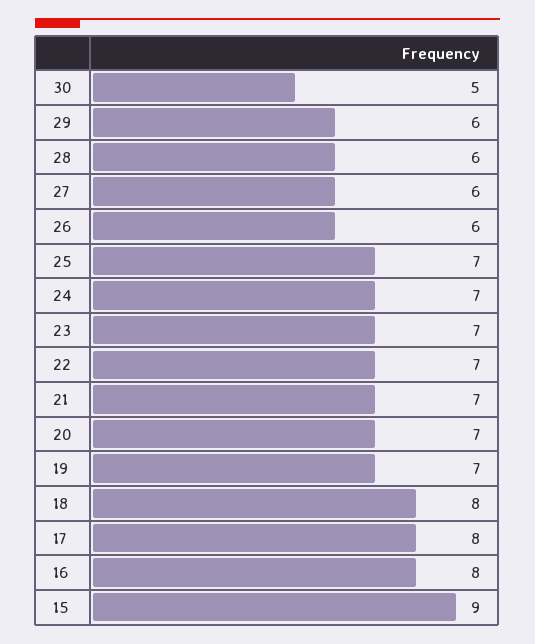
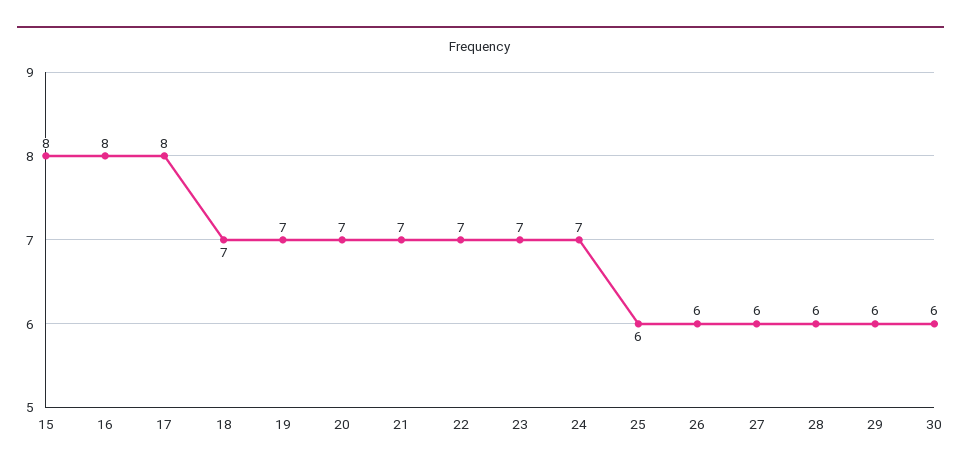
  {
-   "30": 5,
+   "30": 6,
    "29": 6,
    "28": 6,
    "27": 6,
    "26": 6,
-   "25": 7,
+   "25": 6,
    "24": 7,
    "23": 7,
    "22": 7,
    "21": 7,
    "20": 7,
    "19": 7,
-   "18": 8,
+   "18": 7,
    "17": 8,
    "16": 8,
-   "15": 9
+   "15": 8
  }

